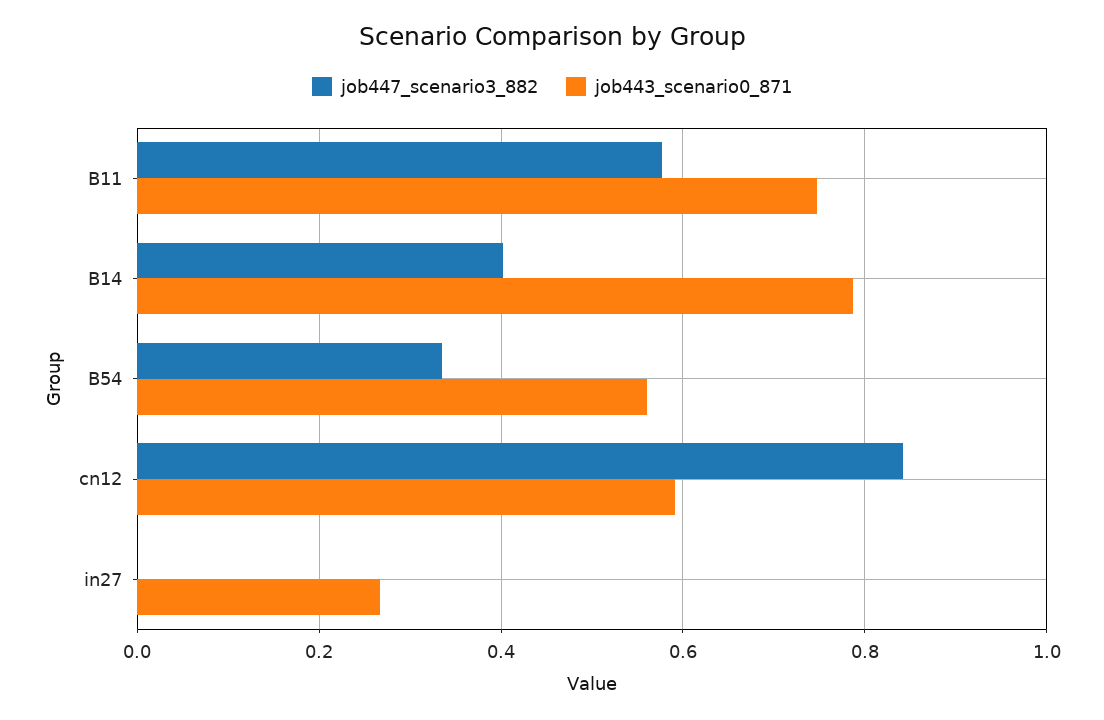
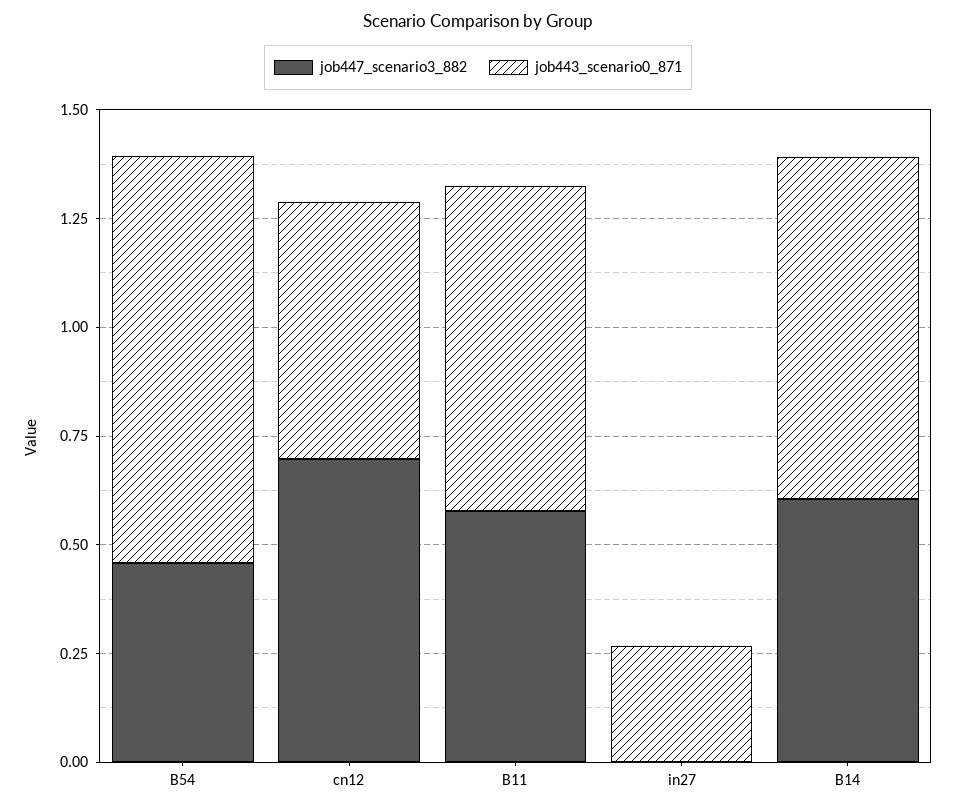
  {
    "job447_scenario3_882": {
      "B11": 0.58,
-     "B14": 0.4,
+     "B14": 0.6,
-     "B54": 0.34,
+     "B54": 0.45,
-     "cn12": 0.84,
+     "cn12": 0.7,
      "in27": 0
    },
    "job443_scenario0_871": {
      "B11": 0.74,
      "B14": 0.78,
-     "B54": 0.56,
+     "B54": 0.95,
      "cn12": 0.6,
      "in27": 0.26
    }
  }

